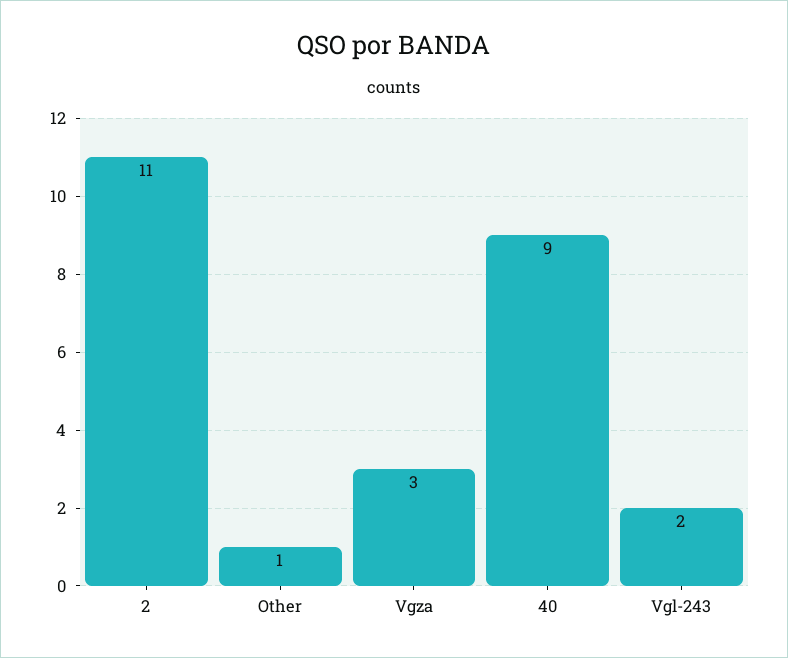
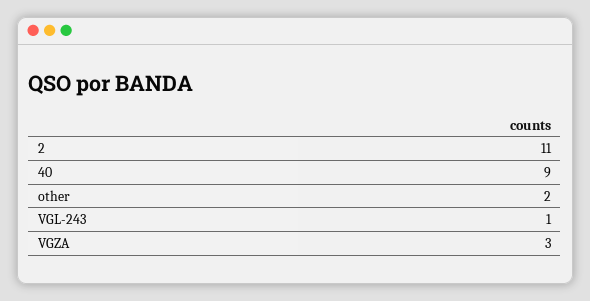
  {
    "2": 11,
-   "Other": 1,
+   "Other": 2,
    "Vgza": 3,
    "40": 9,
-   "Vgl-243": 2
+   "Vgl-243": 1
  }

